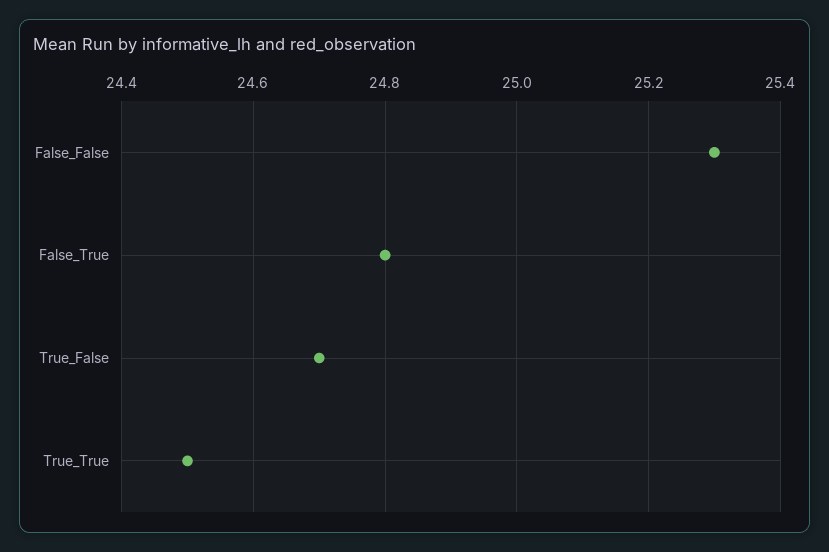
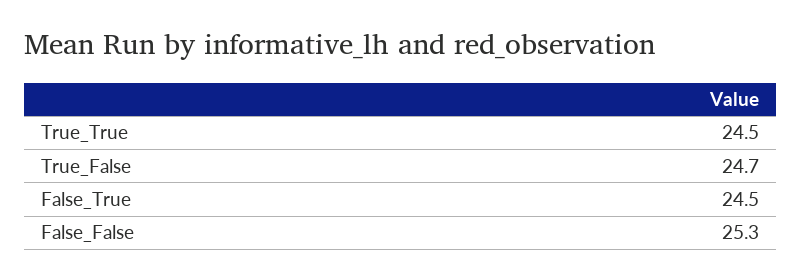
  {
    "False_False": 25.3,
-   "False_True": 24.8,
+   "False_True": 24.5,
    "True_False": 24.7,
    "True_True": 24.5
  }

